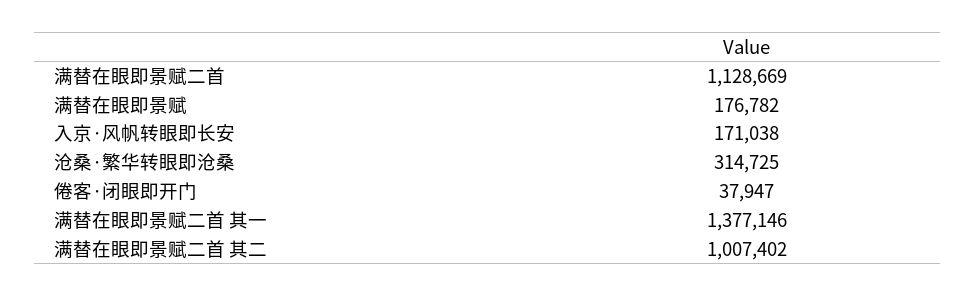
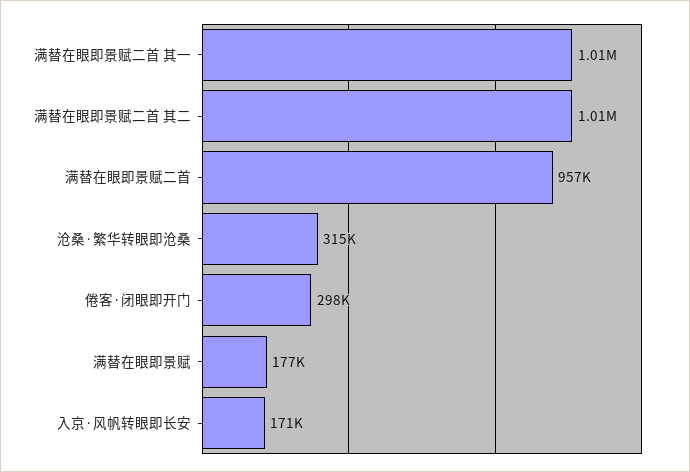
  {
-   "满替在眼即景赋二首": 1128669,
+   "满替在眼即景赋二首": 957000,
    "满替在眼即景赋": 176782,
    "入京·风帆转眼即长安": 171038,
    "沧桑·繁华转眼即沧桑": 314725,
-   "倦客·闭眼即开门": 37947,
+   "倦客·闭眼即开门": 298000,
-   "满替在眼即景赋二首 其一": 1377146,
+   "满替在眼即景赋二首 其一": 1010000,
    "满替在眼即景赋二首 其二": 1007402
  }

